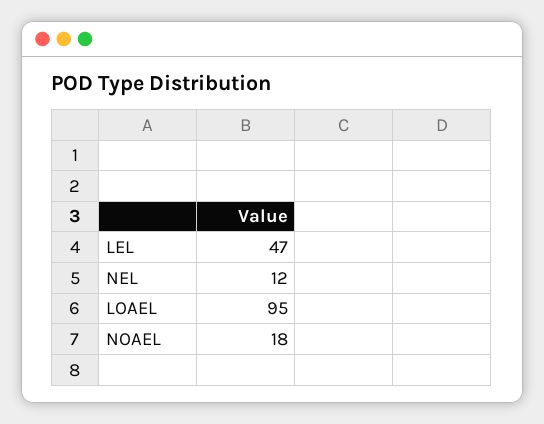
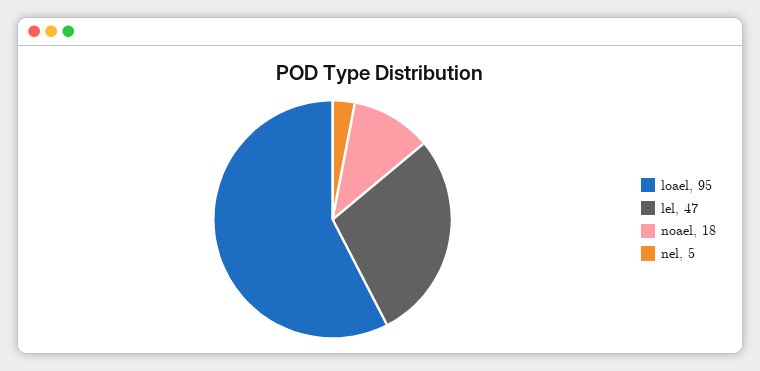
  {
    "LEL": 47,
-   "NEL": 12,
+   "NEL": 5,
    "LOAEL": 95,
    "NOAEL": 18
  }

